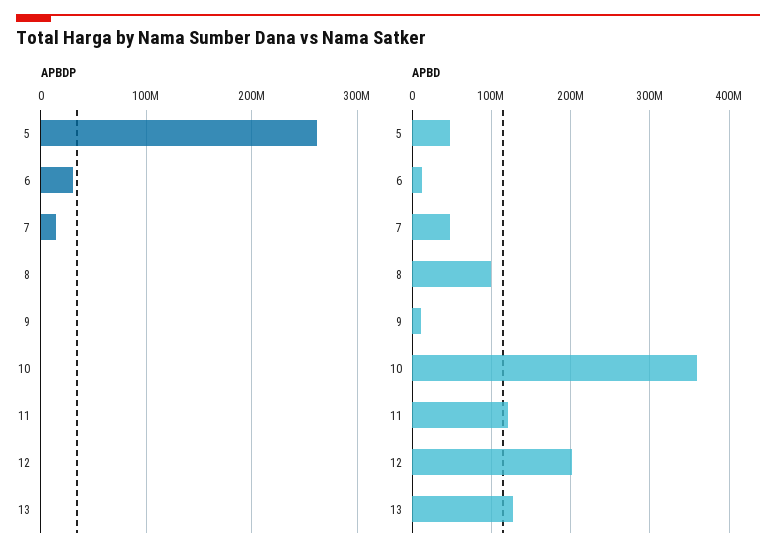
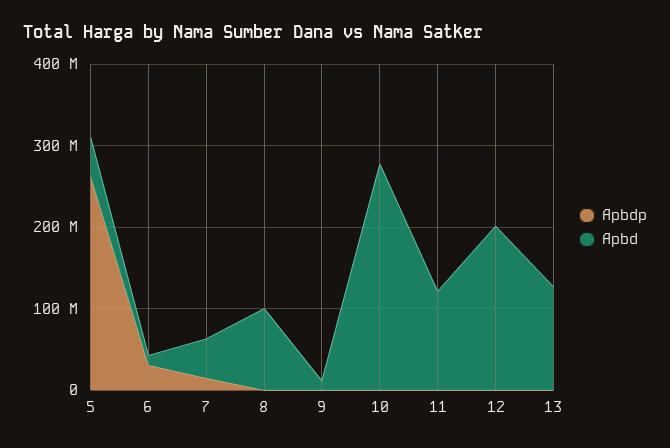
  {
    "APBDP": {
      "5": 260000000,
      "6": 30000000,
      "7": 10000000,
      "8": 0,
      "9": 0,
      "10": 0,
      "11": 0,
      "12": 0,
      "13": 0
    },
    "APBD": {
      "5": 50000000,
      "6": 10000000,
      "7": 50000000,
      "8": 100000000,
      "9": 10000000,
-     "10": 360000000,
+     "10": 280000000,
      "11": 120000000,
      "12": 200000000,
      "13": 130000000
    }
  }

